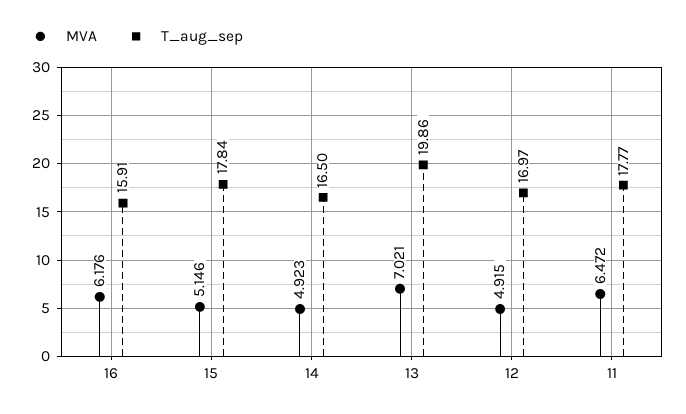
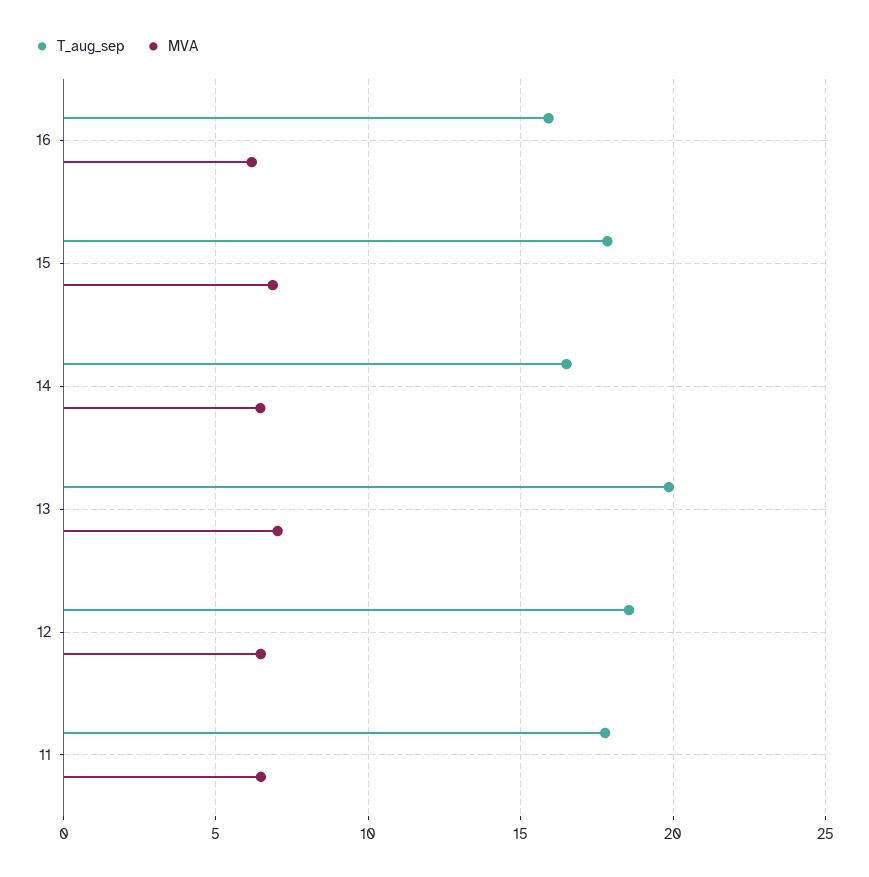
  {
    "MVA": {
      "16": 6.176,
-     "15": 5.146,
+     "15": 7,
-     "14": 4.923,
+     "14": 6.5,
      "13": 7.021,
-     "12": 4.915,
+     "12": 6.5,
      "11": 6.472
    },
    "T_aug_sep": {
      "16": 15.91,
      "15": 17.84,
      "14": 16.5,
      "13": 19.86,
-     "12": 16.97,
+     "12": 18.5,
      "11": 17.77
    }
  }

